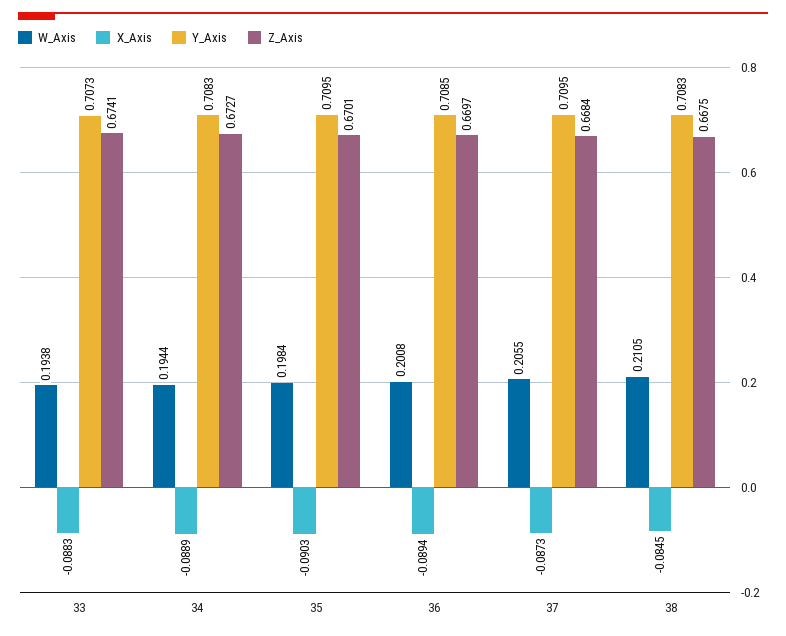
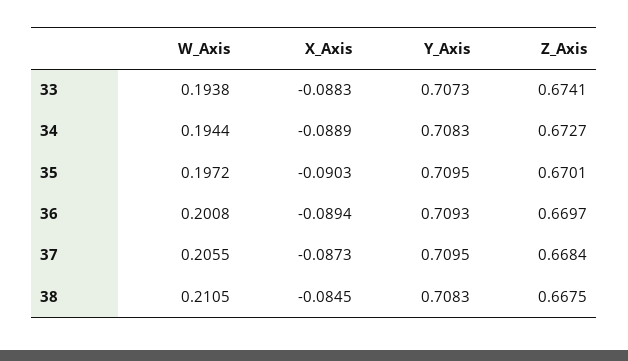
  {
    "W_Axis": {
      "33": 0.1938,
      "34": 0.1944,
-     "35": 0.1984,
+     "35": 0.1972,
      "36": 0.2008,
      "37": 0.2055,
      "38": 0.2105
    },
    "X_Axis": {
      "33": -0.0883,
      "34": -0.0889,
      "35": -0.0903,
      "36": -0.0894,
      "37": -0.0873,
      "38": -0.0845
    },
    "Y_Axis": {
      "33": 0.7073,
      "34": 0.7083,
      "35": 0.7095,
-     "36": 0.7085,
+     "36": 0.7093,
      "37": 0.7095,
      "38": 0.7083
    },
    "Z_Axis": {
      "33": 0.6741,
      "34": 0.6727,
      "35": 0.6701,
      "36": 0.6697,
      "37": 0.6684,
      "38": 0.6675
    }
  }

